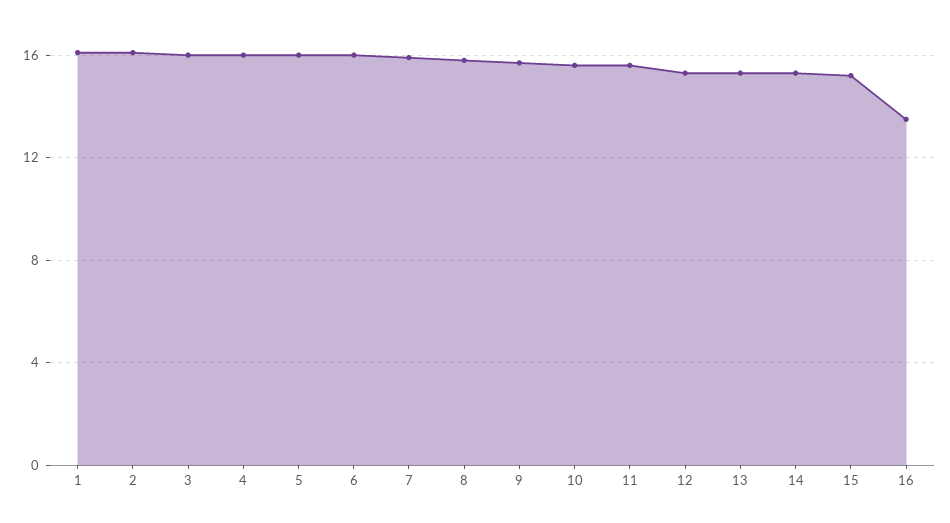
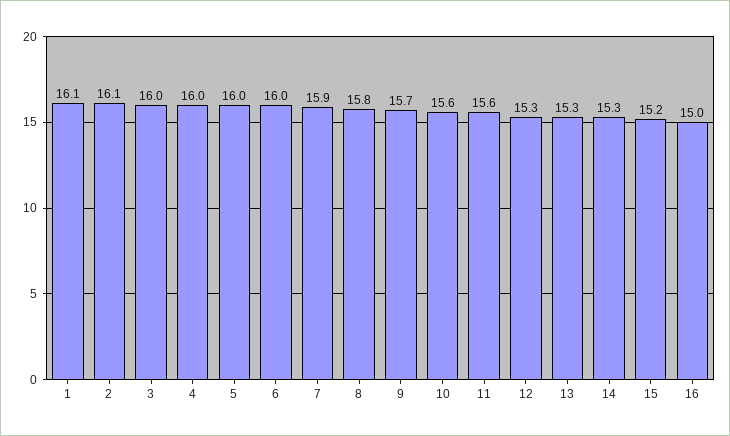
  {
    "1": 16.1,
    "2": 16.1,
    "3": 16,
    "4": 16,
    "5": 16,
    "6": 16,
    "7": 15.9,
    "8": 15.8,
    "9": 15.7,
    "10": 15.6,
    "11": 15.6,
    "12": 15.3,
    "13": 15.3,
    "14": 15.3,
    "15": 15.2,
-   "16": 13.5
+   "16": 15
  }

